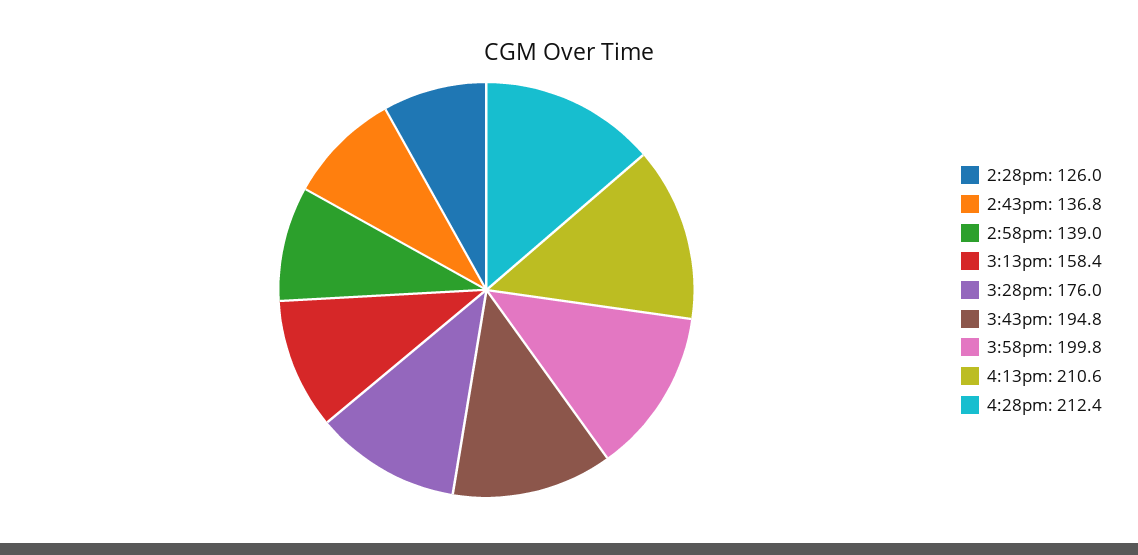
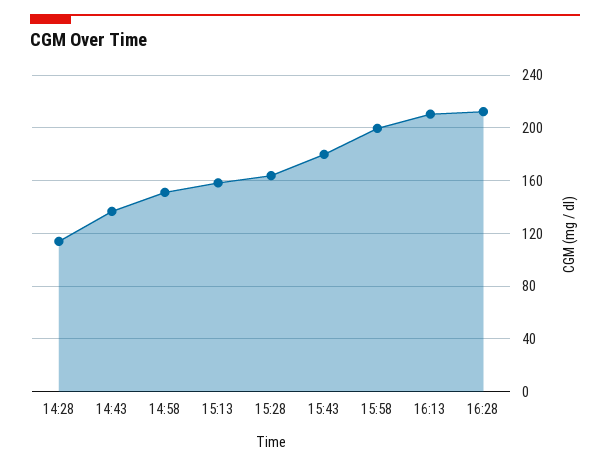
  {
-   "2:28pm": 126,
+   "2:28pm": 115,
    "2:43pm": 136.8,
-   "2:58pm": 139,
+   "2:58pm": 150,
    "3:13pm": 158.4,
-   "3:28pm": 176,
+   "3:28pm": 165,
-   "3:43pm": 194.8,
+   "3:43pm": 180,
    "3:58pm": 199.8,
    "4:13pm": 210.6,
    "4:28pm": 212.4
  }

